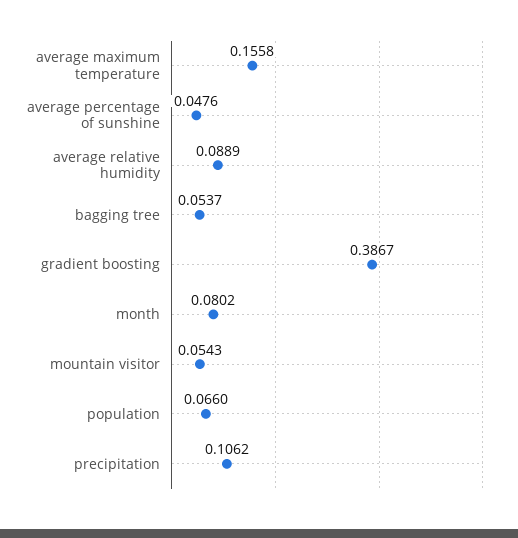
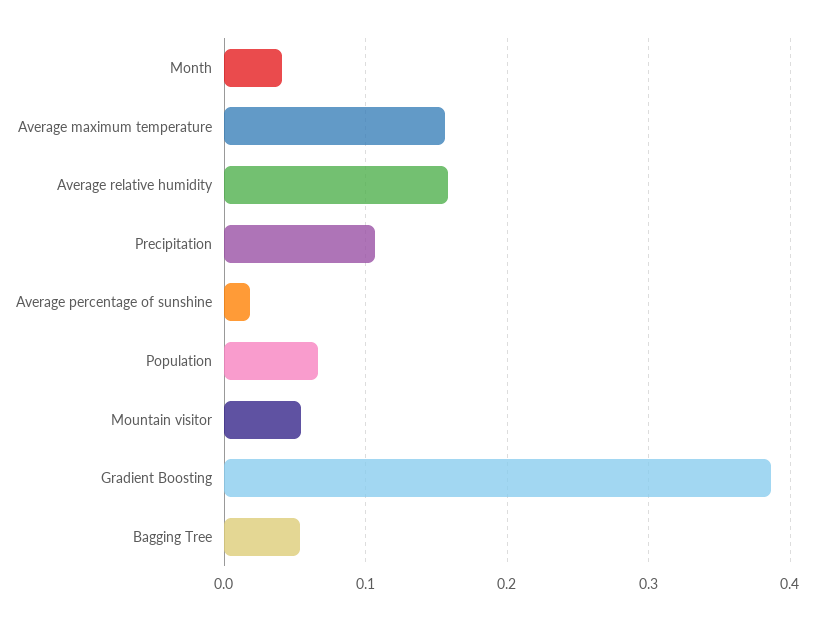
  {
    "average maximum temperature": 0.1558,
-   "average percentage of sunshine": 0.0476,
+   "average percentage of sunshine": 0.02,
-   "average relative humidity": 0.0889,
+   "average relative humidity": 0.16,
    "bagging tree": 0.0537,
    "gradient boosting": 0.3867,
-   "month": 0.0802,
+   "month": 0.04,
    "mountain visitor": 0.0543,
    "population": 0.066,
    "precipitation": 0.1062
  }

